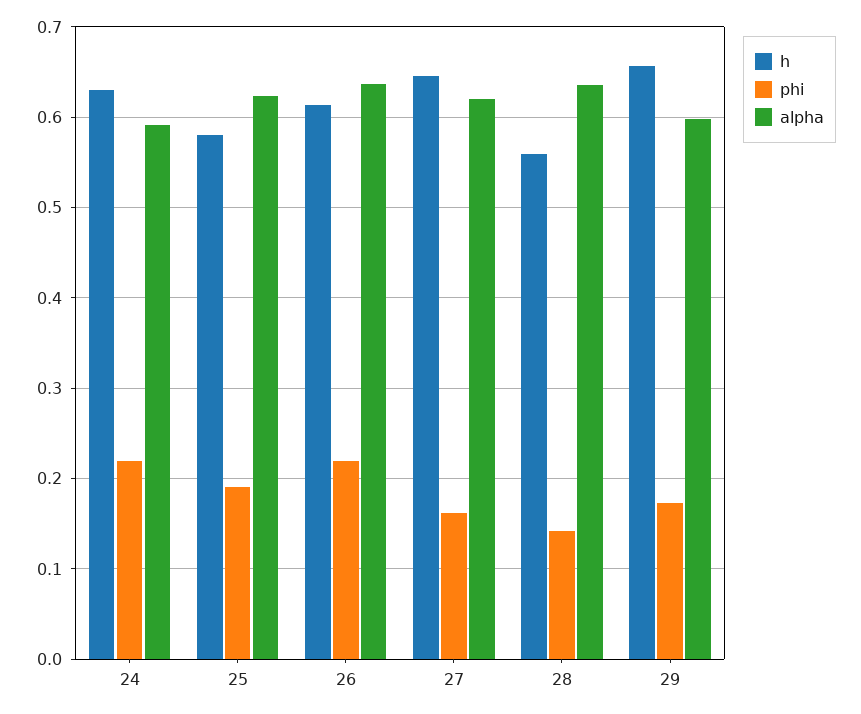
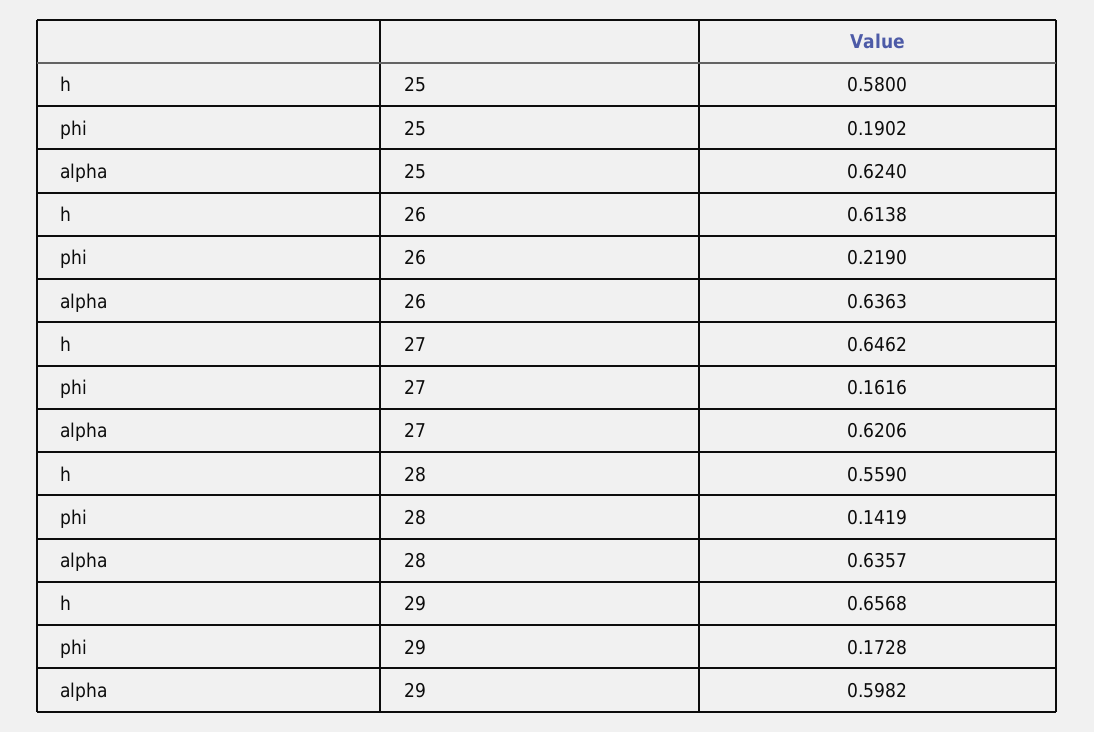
  {
    "h": {
-     "24": 0.63,
      "25": 0.58,
      "26": 0.6138,
      "27": 0.6462,
      "28": 0.559,
      "29": 0.6568
    },
    "phi": {
-     "24": 0.22,
      "25": 0.1902,
      "26": 0.219,
      "27": 0.1616,
      "28": 0.1419,
      "29": 0.1728
    },
    "alpha": {
-     "24": 0.59,
      "25": 0.624,
      "26": 0.6363,
      "27": 0.6206,
      "28": 0.6357,
      "29": 0.5982
    }
  }

